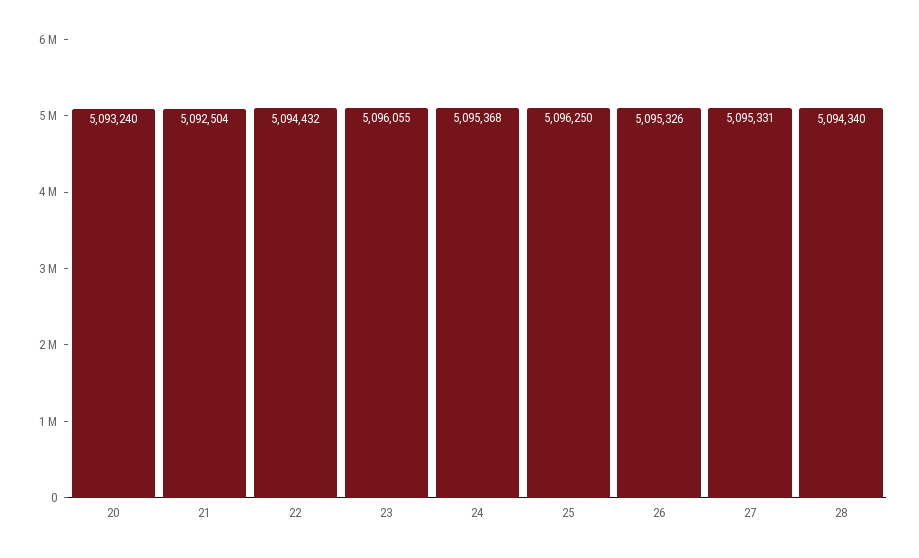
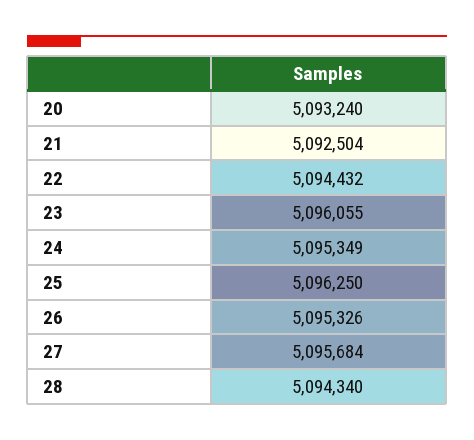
  {
    "20": 5093240,
    "21": 5092504,
    "22": 5094432,
    "23": 5096055,
-   "24": 5095368,
+   "24": 5095349,
    "25": 5096250,
    "26": 5095326,
-   "27": 5095331,
+   "27": 5095684,
    "28": 5094340
  }

